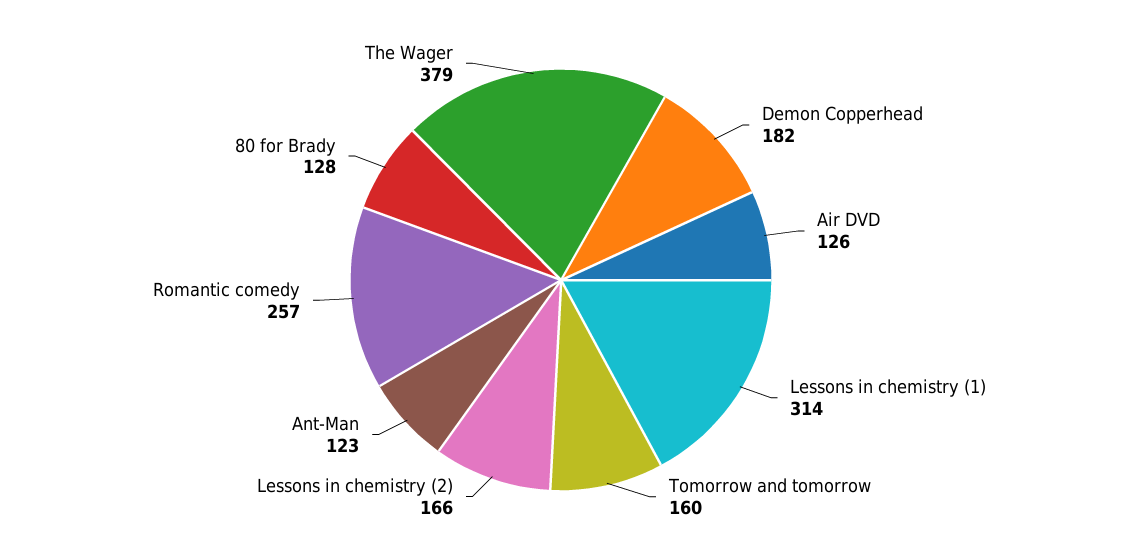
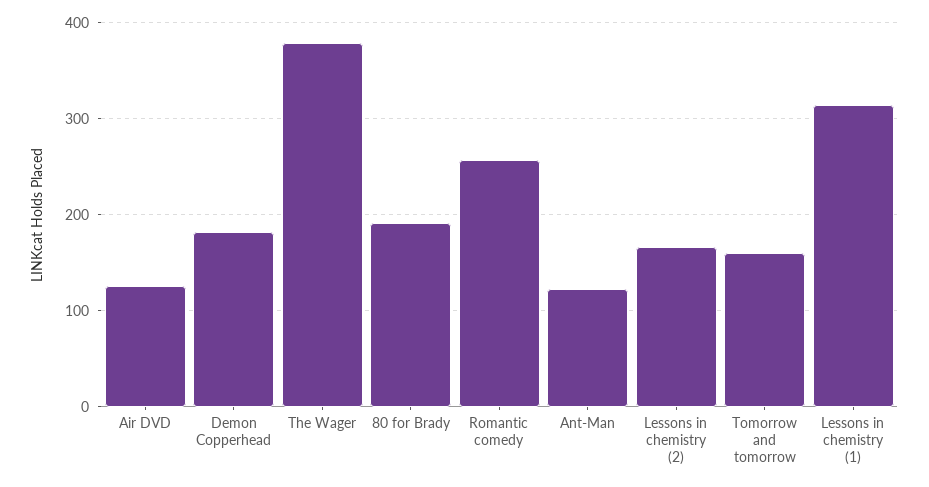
  {
    "Demon Copperhead": 182,
    "Air DVD": 126,
    "Lessons in chemistry (1)": 314,
    "Tomorrow and tomorrow": 160,
    "Lessons in chemistry (2)": 166,
    "Ant-Man": 123,
    "Romantic comedy": 257,
-   "80 for Brady": 128,
+   "80 for Brady": 190,
    "The Wager": 379
  }

